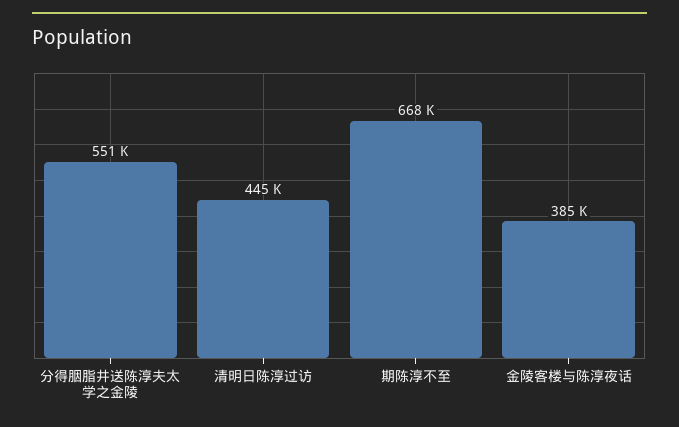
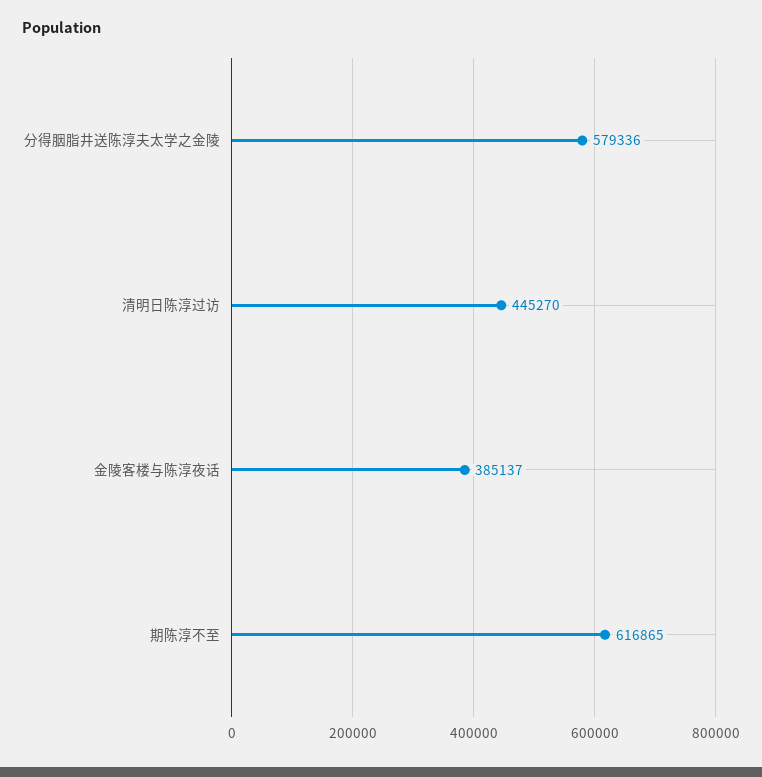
  {
-   "分得胭脂井送陈淳夫太学之金陵": 551000,
+   "分得胭脂井送陈淳夫太学之金陵": 579336,
    "清明日陈淳过访": 445270,
-   "期陈淳不至": 668000,
+   "期陈淳不至": 616865,
    "金陵客楼与陈淳夜话": 385137
  }

